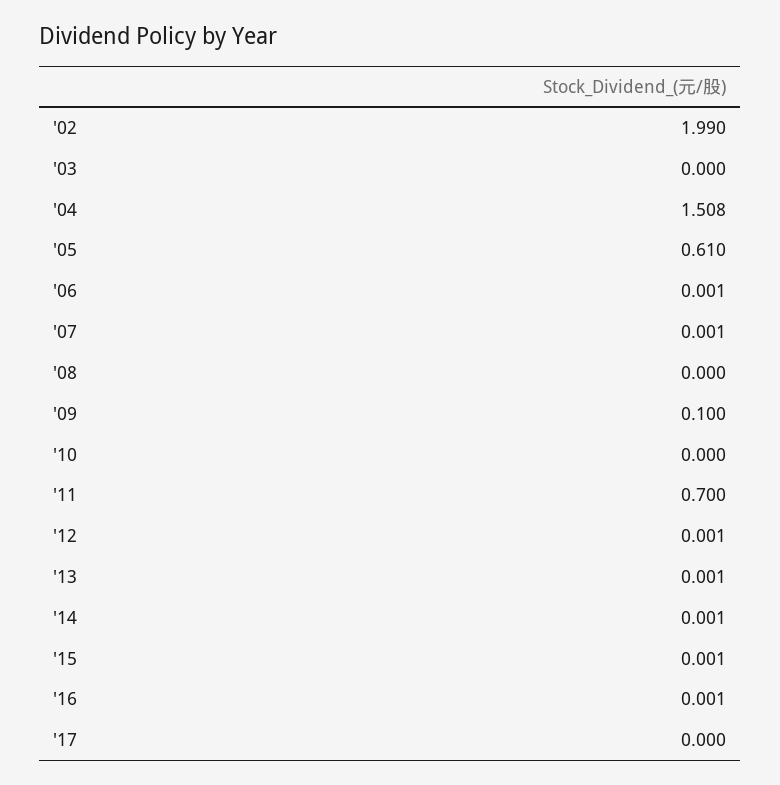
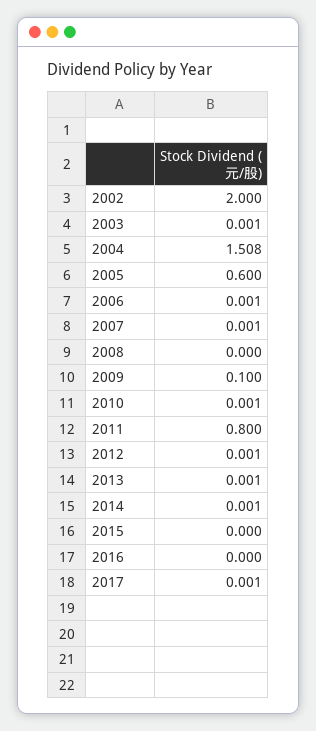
  {
-   "'02": 1.99,
+   "'02": 2,
-   "'03": 0,
+   "'03": 0.001,
    "'04": 1.508,
-   "'05": 0.61,
+   "'05": 0.6,
    "'06": 0.001,
    "'07": 0.001,
    "'08": 0,
    "'09": 0.1,
-   "'10": 0,
+   "'10": 0.001,
-   "'11": 0.7,
+   "'11": 0.8,
    "'12": 0.001,
    "'13": 0.001,
    "'14": 0.001,
-   "'15": 0.001,
+   "'15": 0,
-   "'16": 0.001,
+   "'16": 0,
-   "'17": 0
+   "'17": 0.001
  }

